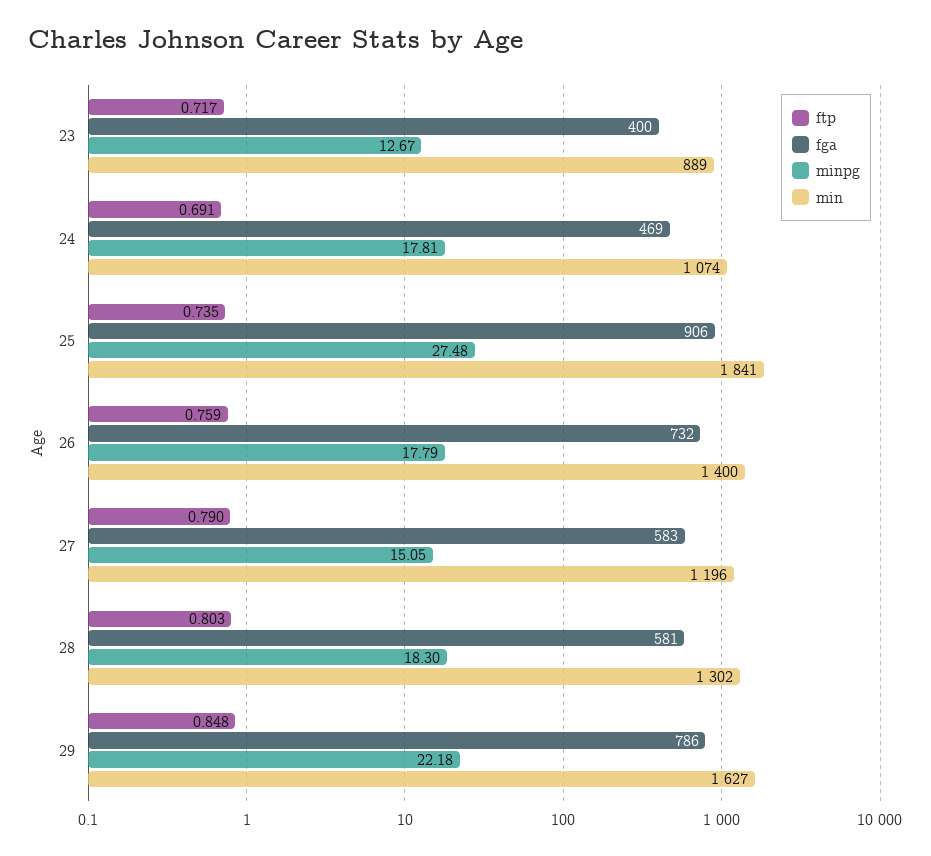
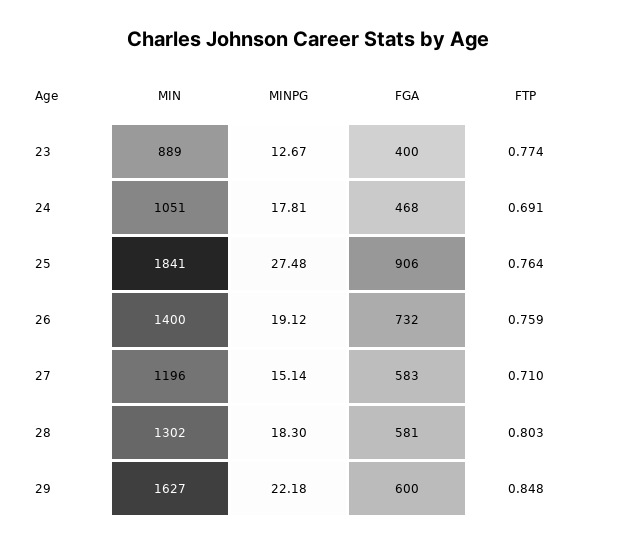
  {
    "ftp": {
-     "23": 0.717,
+     "23": 0.774,
      "24": 0.691,
-     "25": 0.735,
+     "25": 0.764,
      "26": 0.759,
-     "27": 0.79,
+     "27": 0.71,
      "28": 0.803,
      "29": 0.848
    },
    "fga": {
      "23": 400,
-     "24": 469,
+     "24": 468,
      "25": 906,
      "26": 732,
      "27": 583,
      "28": 581,
-     "29": 786
+     "29": 600
    },
    "minpg": {
      "23": 12.67,
      "24": 17.81,
      "25": 27.48,
-     "26": 17.79,
+     "26": 19.12,
-     "27": 15.05,
+     "27": 15.14,
      "28": 18.3,
      "29": 22.18
    },
    "min": {
      "23": 889,
-     "24": 1074,
+     "24": 1051,
      "25": 1841,
      "26": 1400,
      "27": 1196,
      "28": 1302,
      "29": 1627
    }
  }

